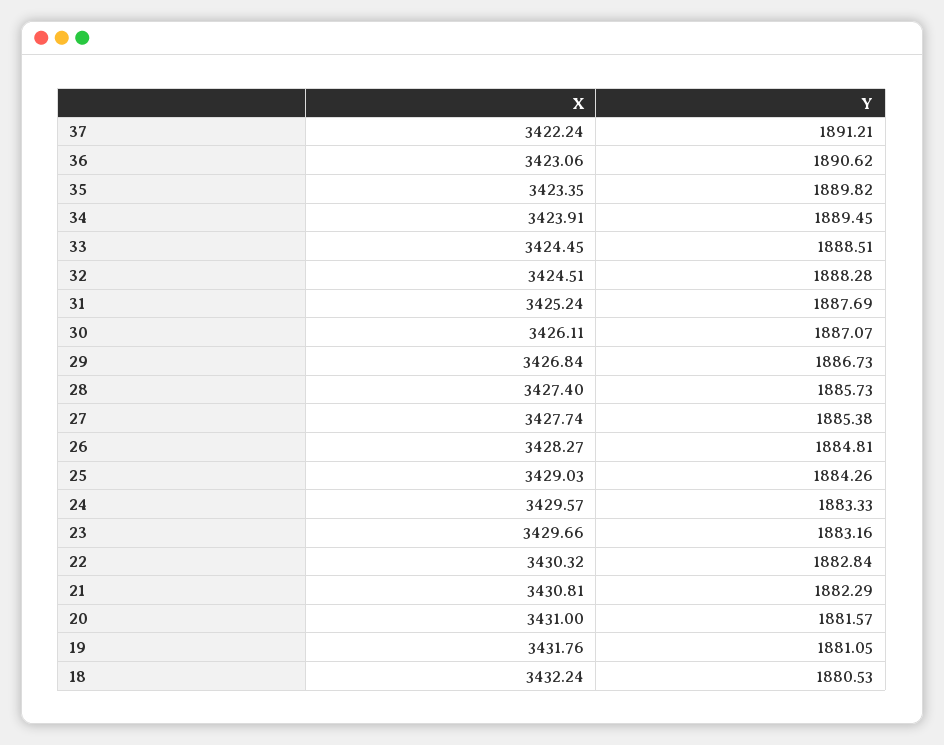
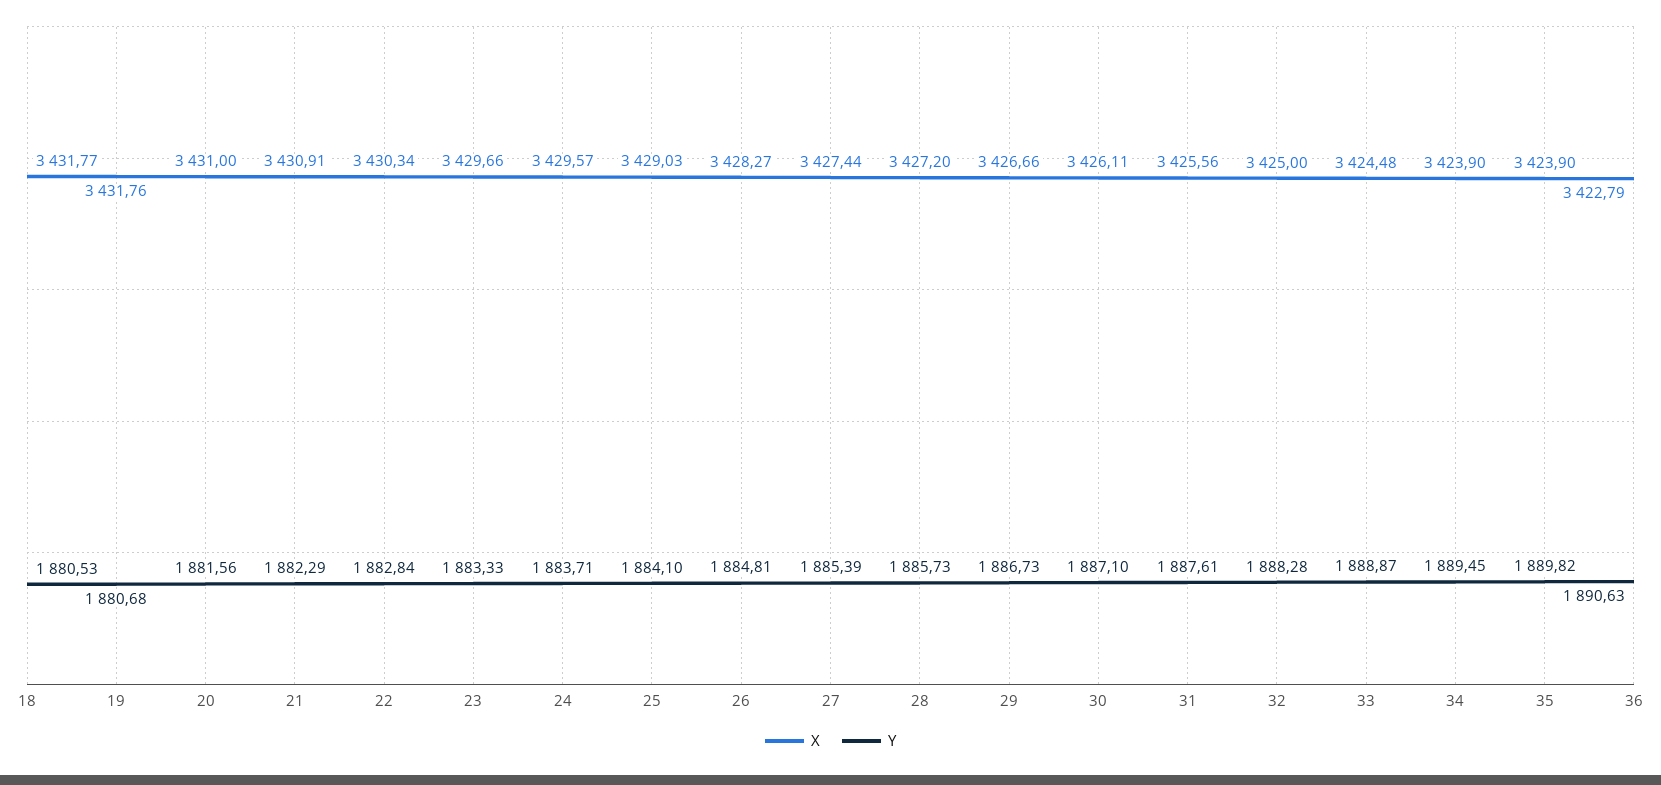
  {
    "X": {
-     "37": 3422.24,
-     "36": 3423.06,
+     "36": 3422.79,
-     "35": 3423.35,
+     "35": 3423.9,
-     "34": 3423.91,
+     "34": 3423.9,
-     "33": 3424.45,
+     "33": 3424.48,
-     "32": 3424.51,
+     "32": 3425,
-     "31": 3425.24,
+     "31": 3425.56,
      "30": 3426.11,
-     "29": 3426.84,
+     "29": 3426.66,
-     "28": 3427.4,
+     "28": 3427.2,
-     "27": 3427.74,
+     "27": 3427.44,
      "26": 3428.27,
      "25": 3429.03,
      "24": 3429.57,
      "23": 3429.66,
-     "22": 3430.32,
+     "22": 3430.34,
-     "21": 3430.81,
+     "21": 3430.91,
      "20": 3431,
      "19": 3431.76,
-     "18": 3432.24
+     "18": 3431.77
    },
    "Y": {
-     "37": 1891.21,
-     "36": 1890.62,
+     "36": 1890.63,
      "35": 1889.82,
      "34": 1889.45,
-     "33": 1888.51,
+     "33": 1888.87,
      "32": 1888.28,
-     "31": 1887.69,
+     "31": 1887.61,
-     "30": 1887.07,
+     "30": 1887.1,
      "29": 1886.73,
      "28": 1885.73,
-     "27": 1885.38,
+     "27": 1885.39,
      "26": 1884.81,
-     "25": 1884.26,
+     "25": 1884.1,
-     "24": 1883.33,
+     "24": 1883.71,
-     "23": 1883.16,
+     "23": 1883.33,
      "22": 1882.84,
      "21": 1882.29,
-     "20": 1881.57,
+     "20": 1881.56,
-     "19": 1881.05,
+     "19": 1880.68,
      "18": 1880.53
    }
  }

